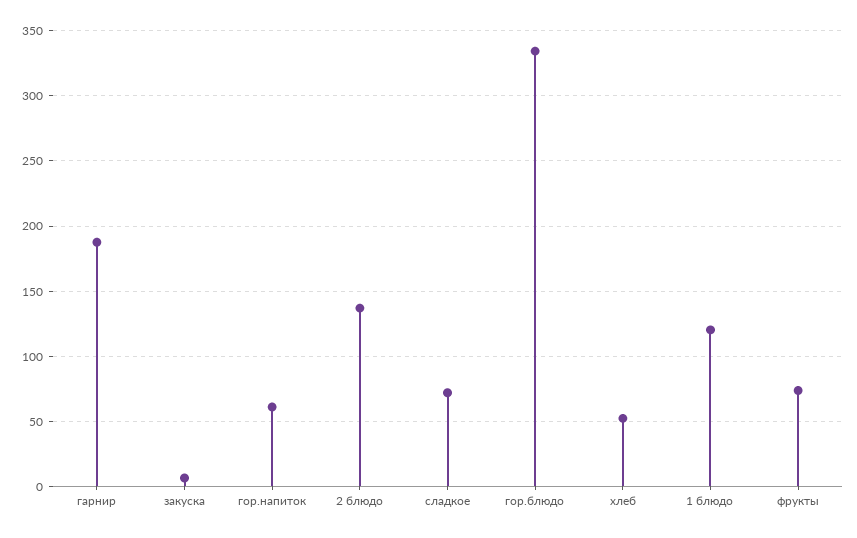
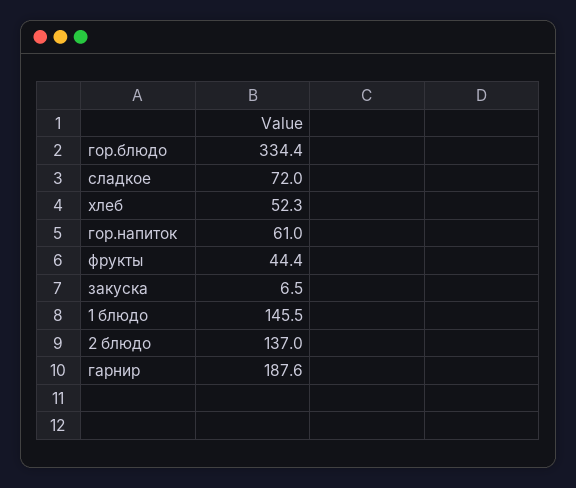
  {
    "гарнир": 187.6,
    "закуска": 6.5,
    "гор.напиток": 61,
    "2 блюдо": 137,
    "сладкое": 72,
    "гор.блюдо": 334.4,
    "хлеб": 52.3,
-   "1 блюдо": 120,
+   "1 блюдо": 145.5,
-   "фрукты": 75
+   "фрукты": 44.4
  }

